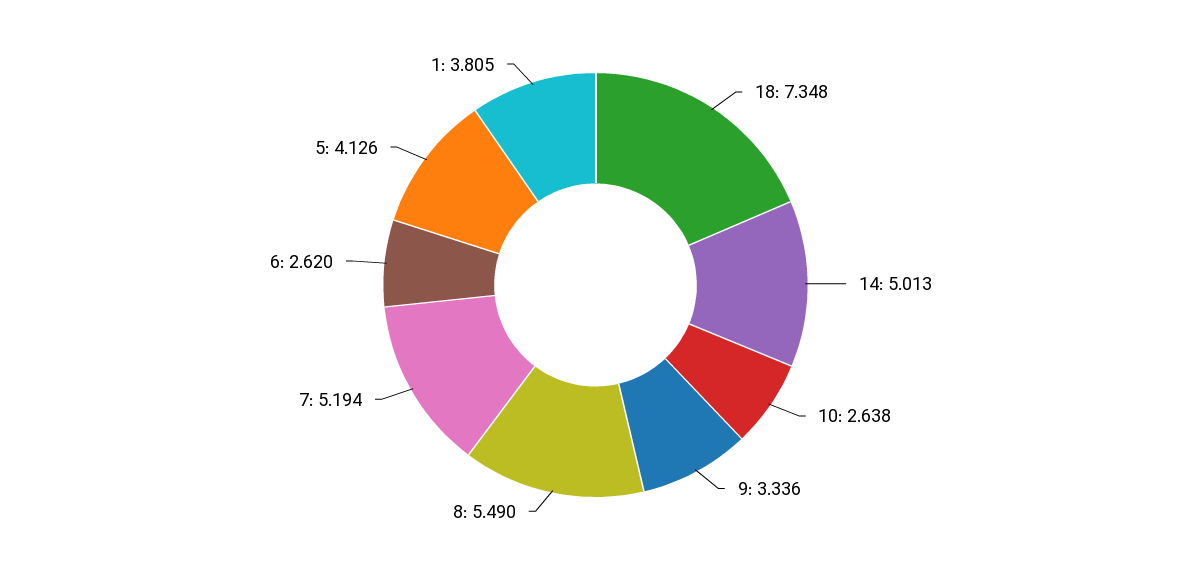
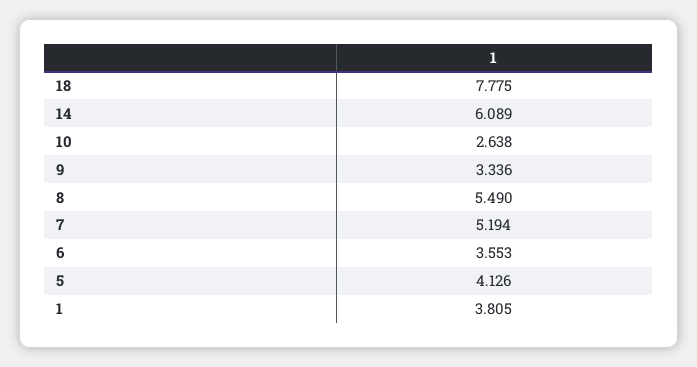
  {
-   "18": 7.348,
+   "18": 7.775,
-   "14": 5.013,
+   "14": 6.089,
    "10": 2.638,
    "9": 3.336,
    "8": 5.49,
    "7": 5.194,
-   "6": 2.62,
+   "6": 3.553,
    "5": 4.126,
    "1": 3.805
  }

